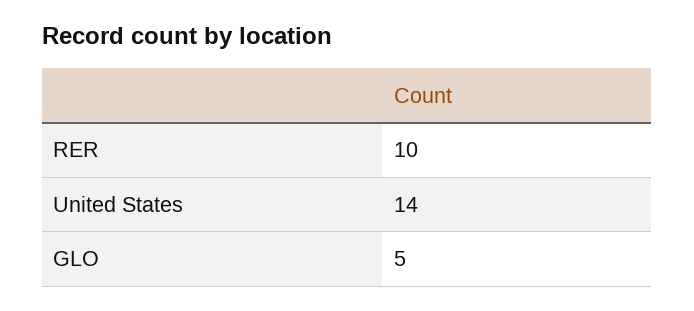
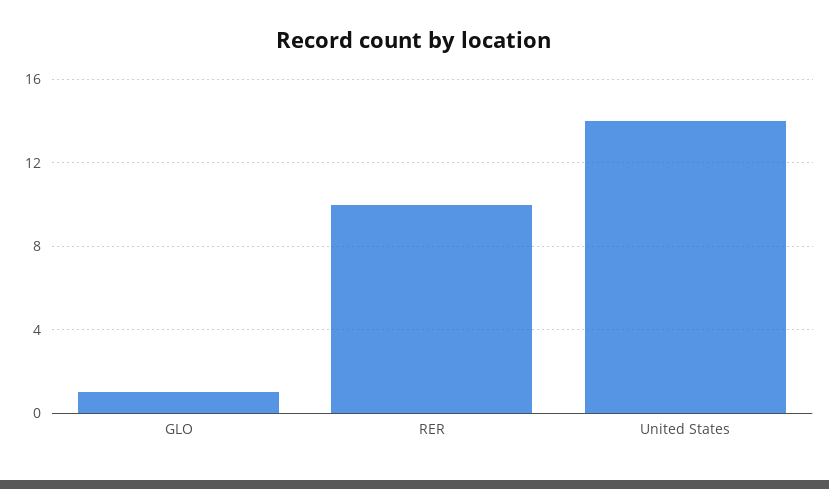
  {
    "RER": 10,
    "United States": 14,
-   "GLO": 5
+   "GLO": 1
  }

